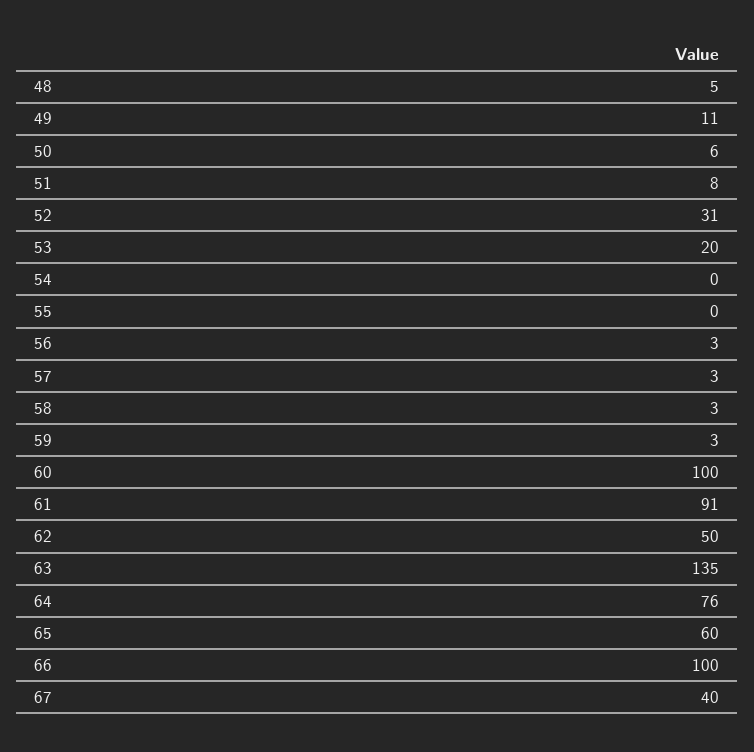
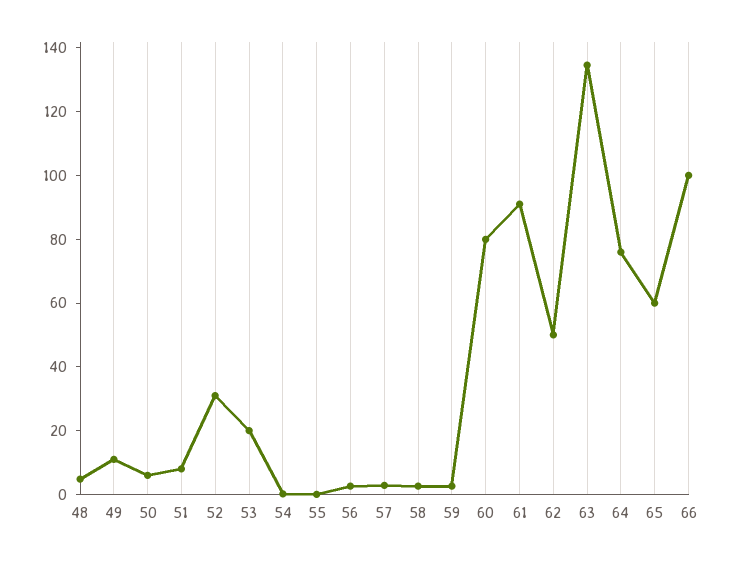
  {
    "48": 5,
    "49": 11,
    "50": 6,
    "51": 8,
    "52": 31,
    "53": 20,
    "54": 0,
    "55": 0,
    "56": 3,
    "57": 3,
    "58": 3,
    "59": 3,
-   "60": 100,
+   "60": 80,
    "61": 91,
    "62": 50,
    "63": 135,
    "64": 76,
    "65": 60,
-   "66": 100,
+   "66": 100
-   "67": 40
  }

